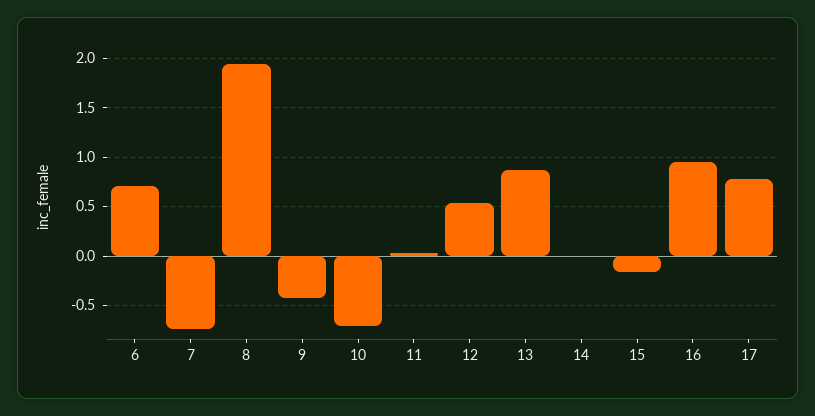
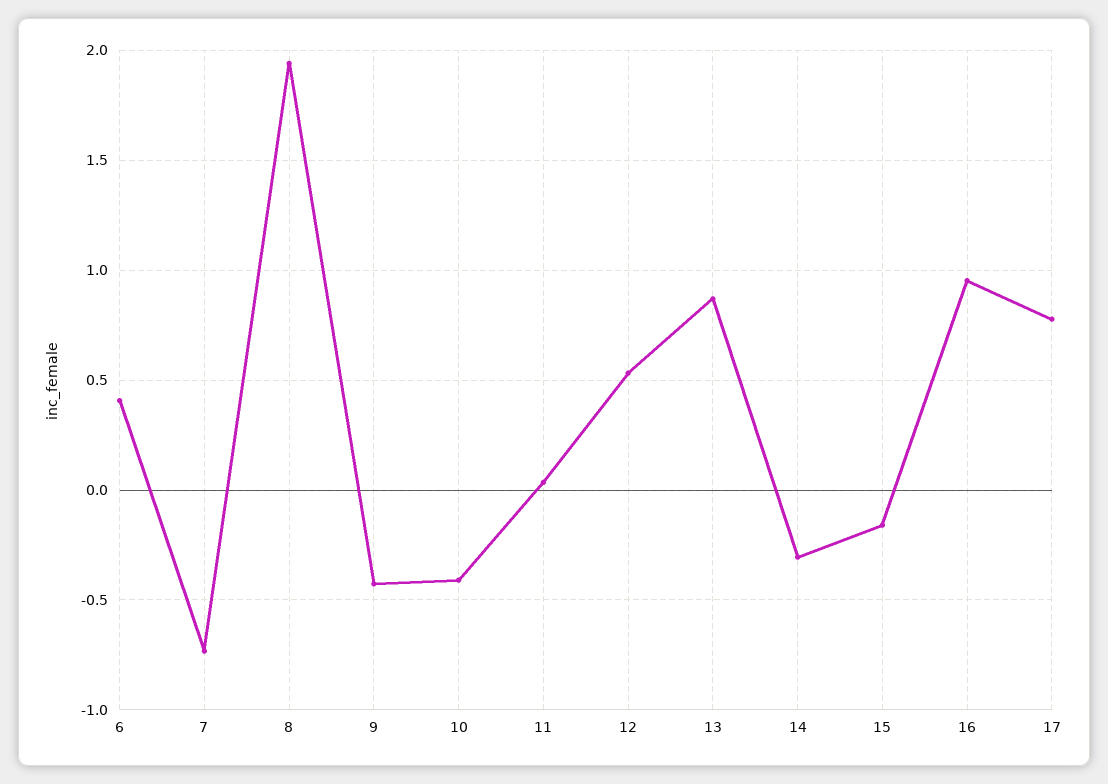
  {
-   "6": 0.7,
+   "6": 0.4,
    "7": -0.75,
    "8": 1.95,
    "9": -0.45,
-   "10": -0.7,
+   "10": -0.4,
    "11": 0.05,
    "12": 0.55,
    "13": 0.85,
-   "14": 0,
+   "14": -0.3,
    "15": -0.15,
    "16": 0.95,
    "17": 0.8
  }

